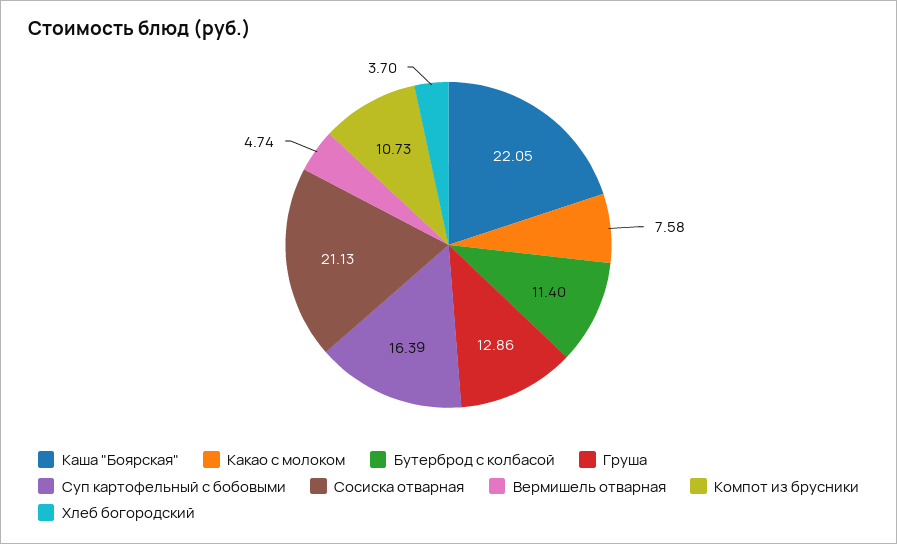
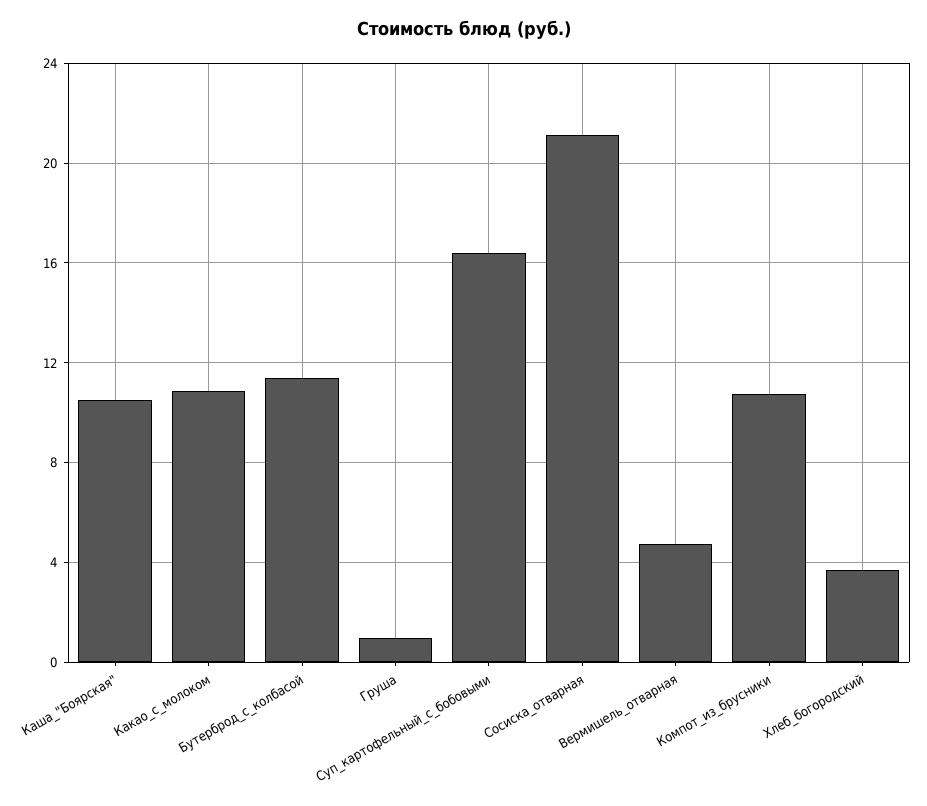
  {
-   "Каша \"Боярская\"": 22.05,
+   "Каша \"Боярская\"": 10.5,
-   "Какао с молоком": 7.58,
+   "Какао с молоком": 11,
    "Бутерброд с колбасой": 11.4,
-   "Груша": 12.86,
+   "Груша": 1,
    "Суп картофельный с бобовыми": 16.39,
    "Сосиска отварная": 21.13,
    "Вермишель отварная": 4.74,
    "Компот из брусники": 10.73,
    "Хлеб богородский": 3.7
  }

